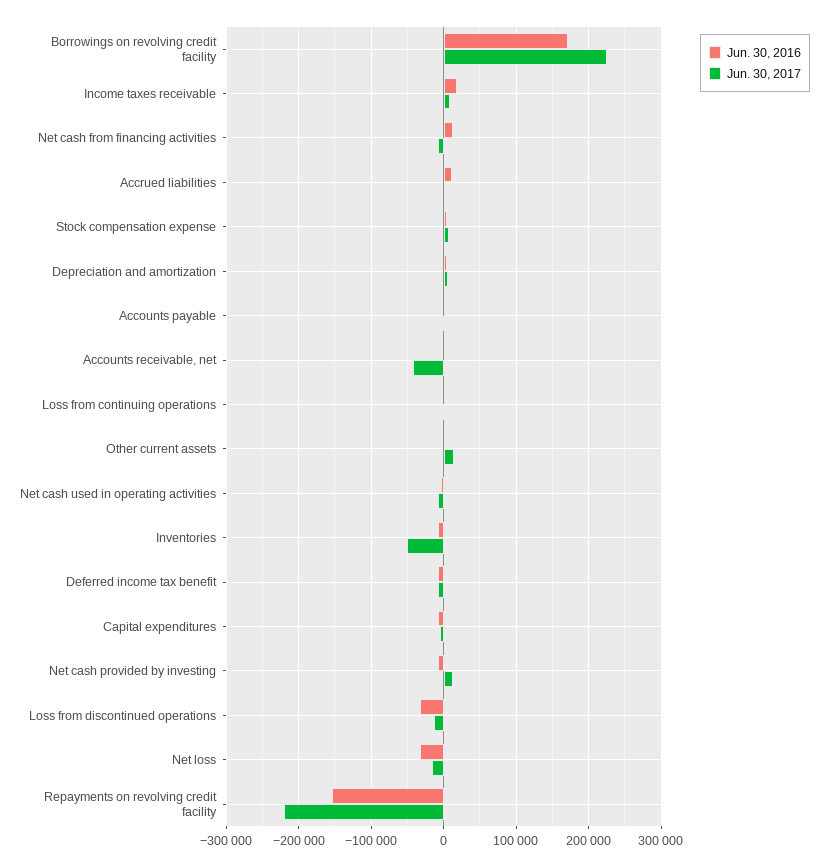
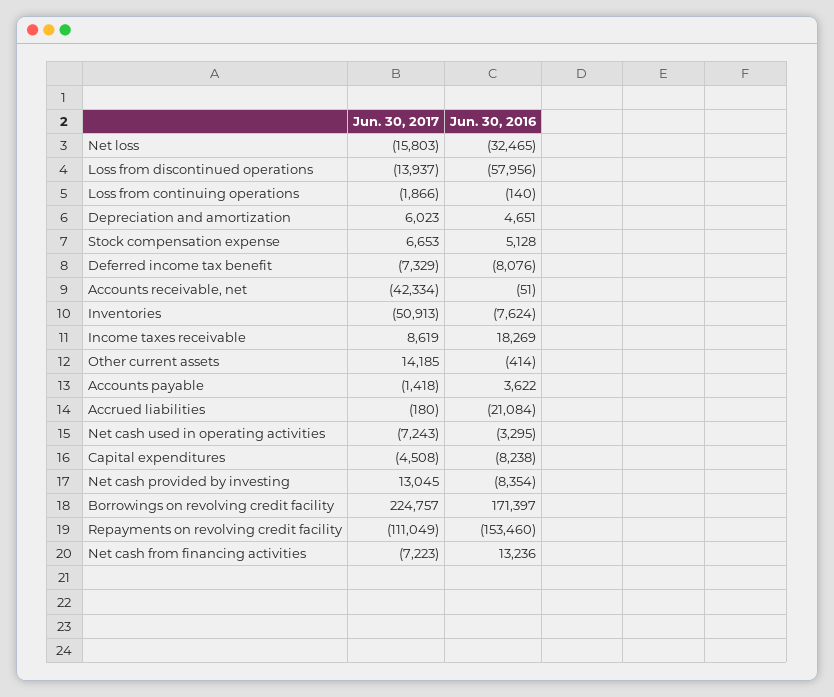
  {
    "Jun. 30, 2016": {
      "Borrowings on revolving credit facility": 171397,
      "Income taxes receivable": 18269,
      "Net cash from financing activities": 13236,
-     "Accrued liabilities": 10000,
+     "Accrued liabilities": -21084,
      "Stock compensation expense": 5128,
      "Depreciation and amortization": 4651,
      "Accounts payable": 3622,
      "Accounts receivable, net": -51,
      "Loss from continuing operations": -140,
      "Other current assets": -414,
      "Net cash used in operating activities": -3295,
      "Inventories": -7624,
      "Deferred income tax benefit": -8076,
      "Capital expenditures": -8238,
      "Net cash provided by investing": -8354,
-     "Loss from discontinued operations": -30000,
+     "Loss from discontinued operations": -57956,
      "Net loss": -32465,
      "Repayments on revolving credit facility": -153460
    },
    "Jun. 30, 2017": {
      "Borrowings on revolving credit facility": 224757,
      "Income taxes receivable": 8619,
      "Net cash from financing activities": -7223,
      "Accrued liabilities": -180,
      "Stock compensation expense": 6653,
      "Depreciation and amortization": 6023,
      "Accounts payable": -1418,
      "Accounts receivable, net": -42334,
      "Loss from continuing operations": -1866,
      "Other current assets": 14185,
      "Net cash used in operating activities": -7243,
      "Inventories": -50913,
      "Deferred income tax benefit": -7329,
      "Capital expenditures": -4508,
      "Net cash provided by investing": 13045,
      "Loss from discontinued operations": -13937,
      "Net loss": -15803,
-     "Repayments on revolving credit facility": -220000
+     "Repayments on revolving credit facility": -111049
    }
  }

